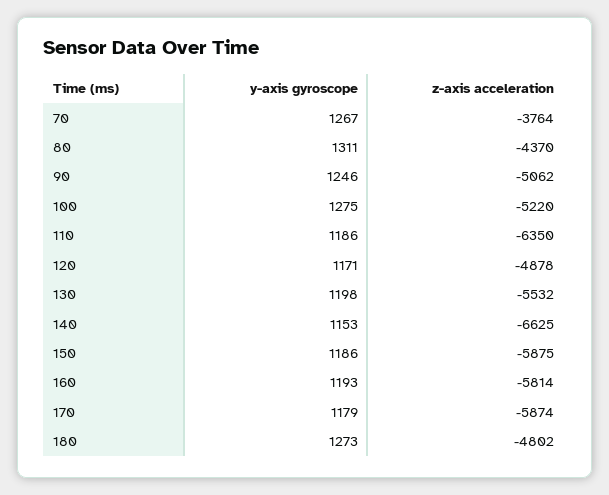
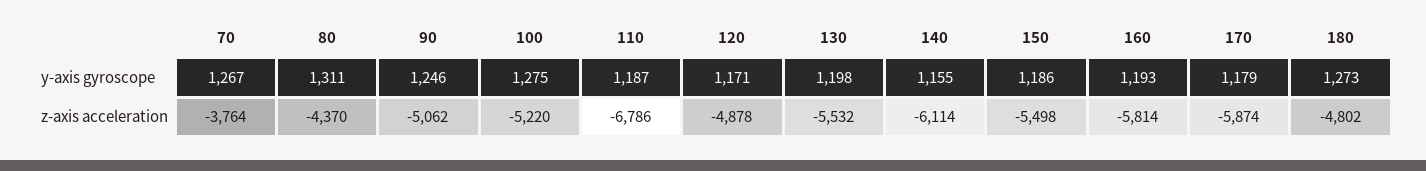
  {
    "y-axis gyroscope": {
      "70": 1267,
      "80": 1311,
      "90": 1246,
      "100": 1275,
-     "110": 1186,
+     "110": 1187,
      "120": 1171,
      "130": 1198,
-     "140": 1153,
+     "140": 1155,
      "150": 1186,
      "160": 1193,
      "170": 1179,
      "180": 1273
    },
    "z-axis acceleration": {
      "70": -3764,
      "80": -4370,
      "90": -5062,
      "100": -5220,
-     "110": -6350,
+     "110": -6786,
      "120": -4878,
      "130": -5532,
-     "140": -6625,
+     "140": -6114,
-     "150": -5875,
+     "150": -5498,
      "160": -5814,
      "170": -5874,
      "180": -4802
    }
  }

